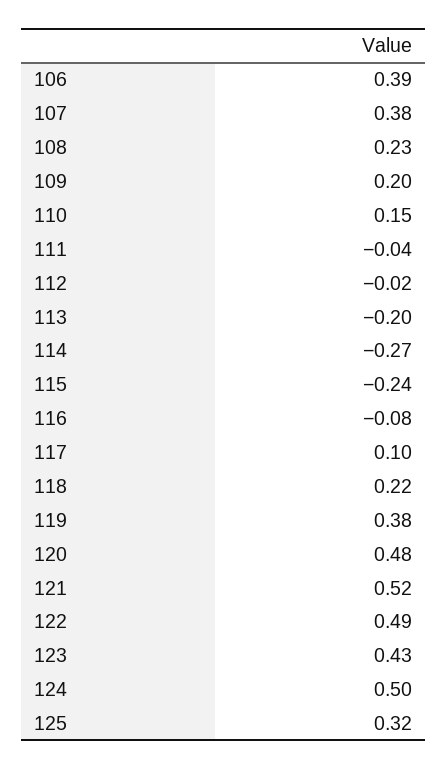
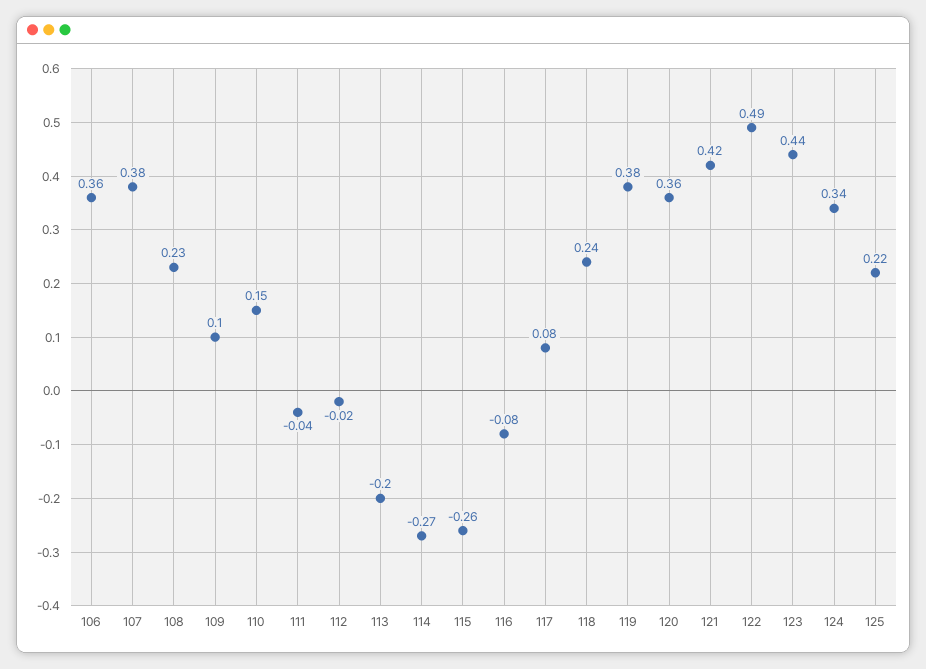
  {
-   "106": 0.39,
+   "106": 0.36,
    "107": 0.38,
    "108": 0.23,
-   "109": 0.2,
+   "109": 0.1,
    "110": 0.15,
    "111": -0.04,
    "112": -0.02,
    "113": -0.2,
    "114": -0.27,
-   "115": -0.24,
+   "115": -0.26,
    "116": -0.08,
-   "117": 0.1,
+   "117": 0.08,
-   "118": 0.22,
+   "118": 0.24,
    "119": 0.38,
-   "120": 0.48,
+   "120": 0.36,
-   "121": 0.52,
+   "121": 0.42,
    "122": 0.49,
-   "123": 0.43,
+   "123": 0.44,
-   "124": 0.5,
+   "124": 0.34,
-   "125": 0.32
+   "125": 0.22
  }

